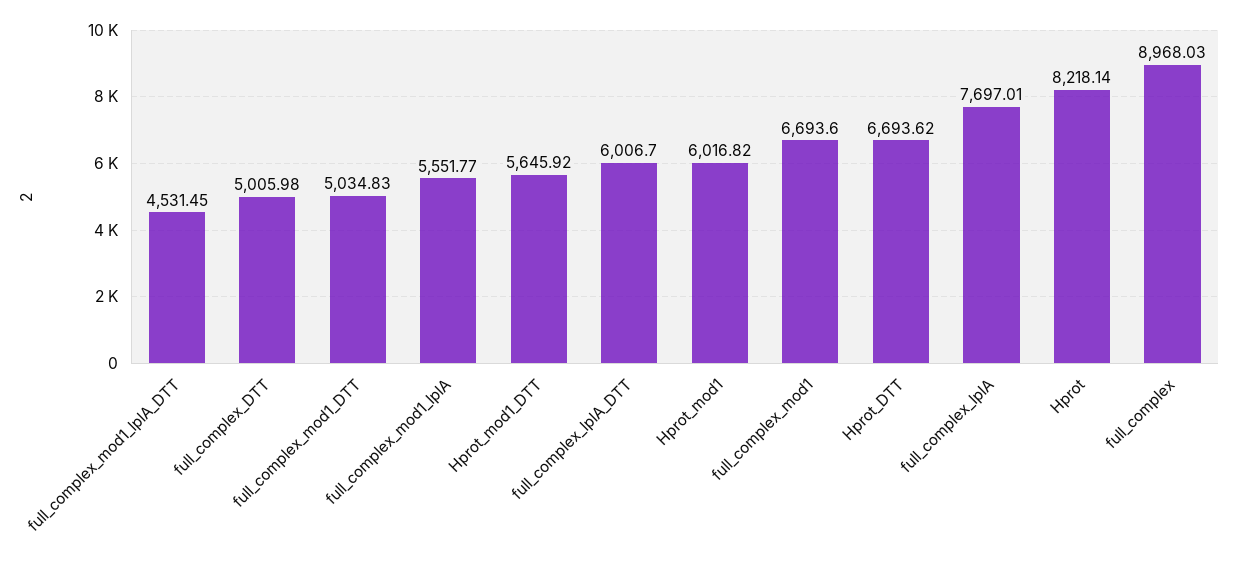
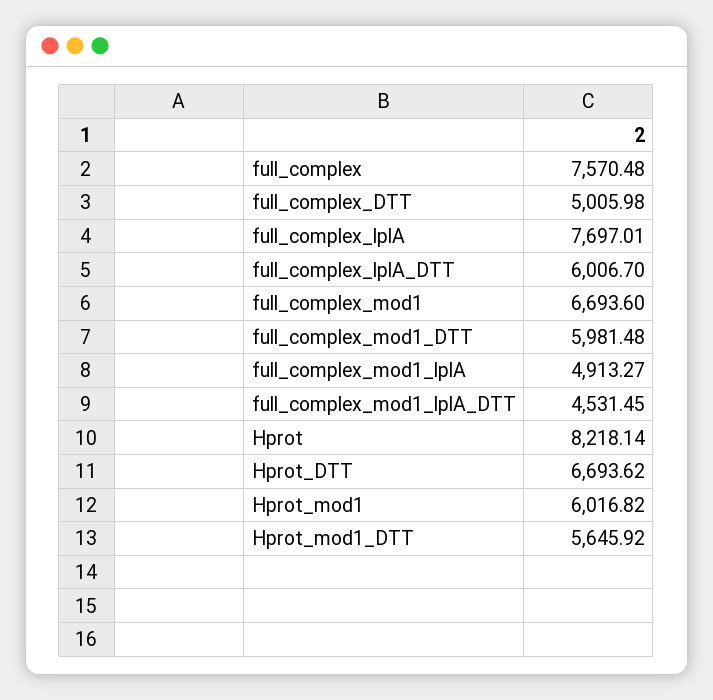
  {
    "full_complex_mod1_lplA_DTT": 4531.45,
    "full_complex_DTT": 5005.98,
-   "full_complex_mod1_DTT": 5034.83,
+   "full_complex_mod1_DTT": 5981.48,
-   "full_complex_mod1_lplA": 5551.77,
+   "full_complex_mod1_lplA": 4913.27,
    "Hprot_mod1_DTT": 5645.92,
    "full_complex_lplA_DTT": 6006.7,
    "Hprot_mod1": 6016.82,
    "full_complex_mod1": 6693.6,
    "Hprot_DTT": 6693.62,
    "full_complex_lplA": 7697.01,
    "Hprot": 8218.14,
-   "full_complex": 8968.03
+   "full_complex": 7570.48
  }

